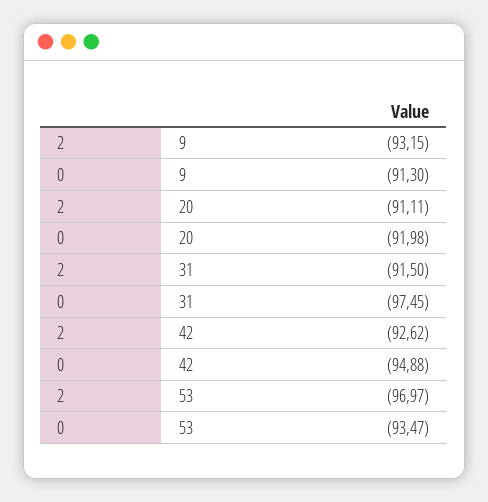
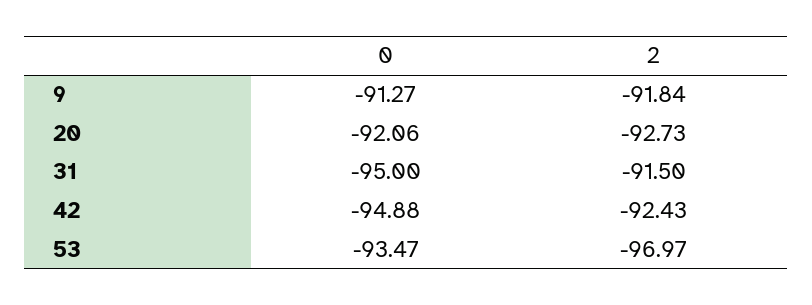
  {
    "2": {
-     "9": -93.15,
+     "9": -91.84,
-     "20": -91.11,
+     "20": -92.73,
      "31": -91.5,
-     "42": -92.62,
+     "42": -92.43,
      "53": -96.97
    },
    "0": {
-     "9": -91.3,
+     "9": -91.27,
-     "20": -91.98,
+     "20": -92.06,
-     "31": -97.45,
+     "31": -95,
      "42": -94.88,
      "53": -93.47
    }
  }

